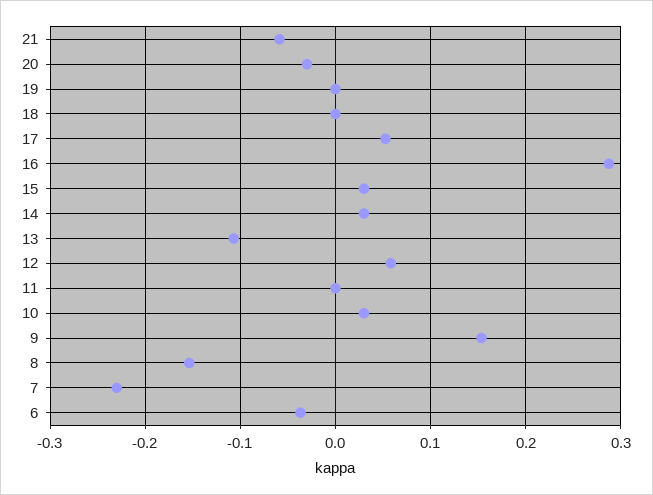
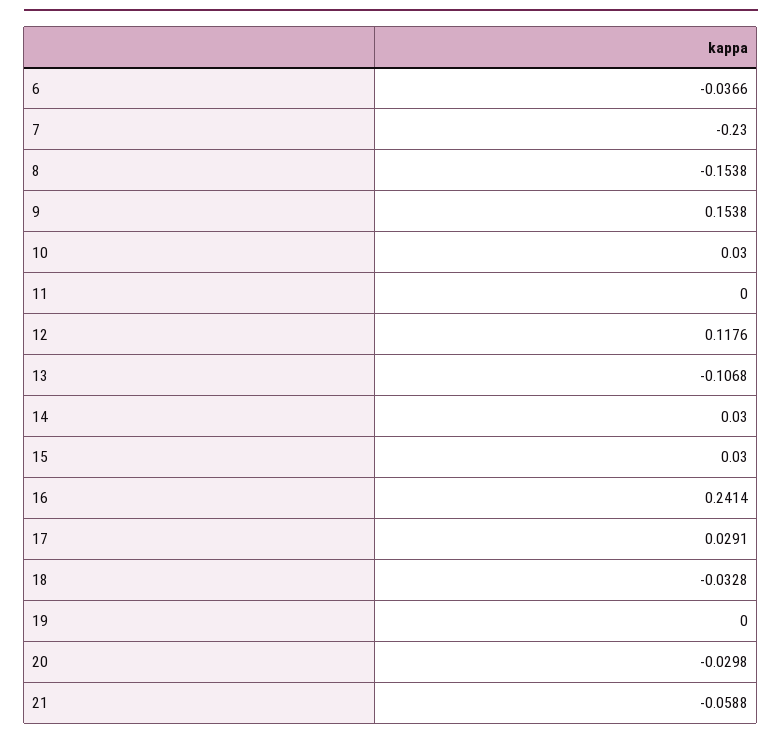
  {
    "21": -0.0588,
    "20": -0.0298,
    "19": 0,
-   "18": 0,
+   "18": -0.0328,
-   "17": 0.05,
+   "17": 0.0291,
-   "16": 0.29,
+   "16": 0.2414,
    "15": 0.03,
    "14": 0.03,
    "13": -0.1068,
-   "12": 0.06,
+   "12": 0.1176,
    "11": 0,
    "10": 0.03,
    "9": 0.1538,
    "8": -0.1538,
    "7": -0.23,
    "6": -0.0366
  }

